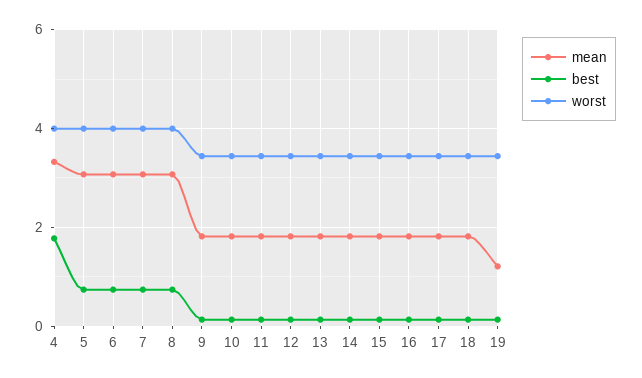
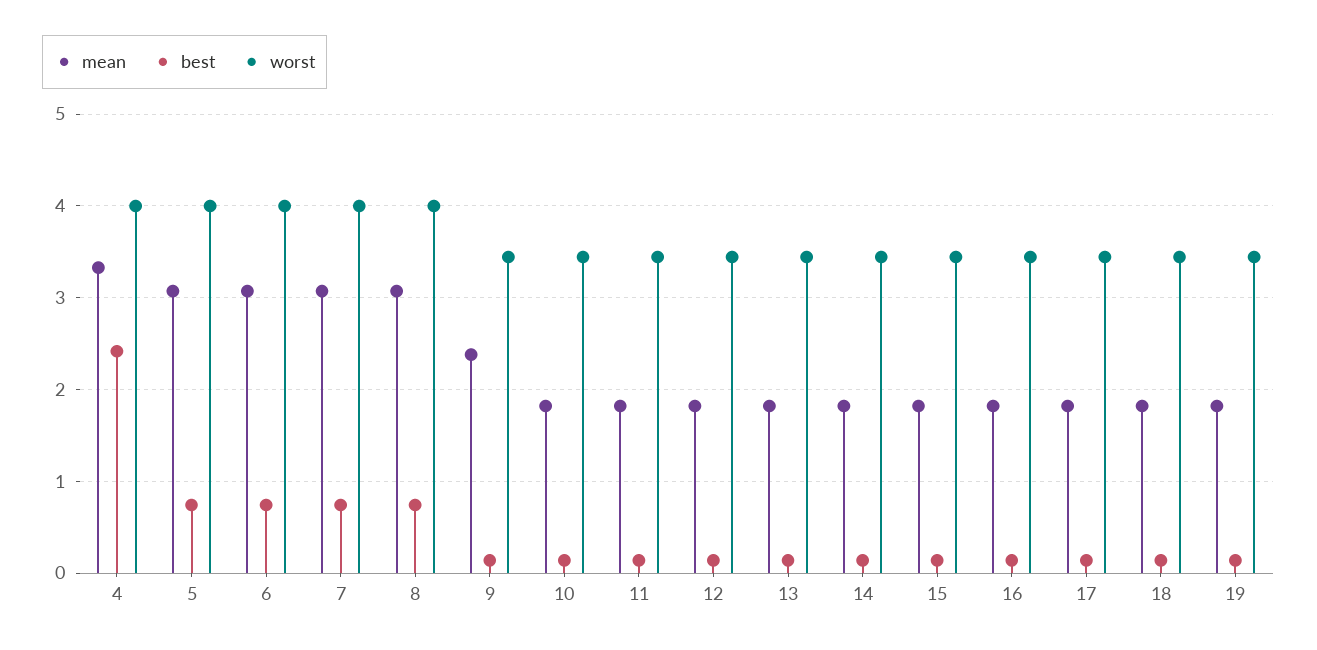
  {
    "mean": {
      "4": 3.3,
      "5": 3.1,
      "6": 3.1,
      "7": 3.1,
      "8": 3.1,
-     "9": 1.8,
+     "9": 2.4,
      "10": 1.8,
      "11": 1.8,
      "12": 1.8,
      "13": 1.8,
      "14": 1.8,
      "15": 1.8,
      "16": 1.8,
      "17": 1.8,
      "18": 1.8,
-     "19": 1.2
+     "19": 1.8
    },
    "best": {
-     "4": 1.8,
+     "4": 2.4,
      "5": 0.7,
      "6": 0.7,
      "7": 0.7,
      "8": 0.7,
      "9": 0.1,
      "10": 0.1,
      "11": 0.1,
      "12": 0.1,
      "13": 0.1,
      "14": 0.1,
      "15": 0.1,
      "16": 0.1,
      "17": 0.1,
      "18": 0.1,
      "19": 0.1
    },
    "worst": {
      "4": 4,
      "5": 4,
      "6": 4,
      "7": 4,
      "8": 4,
      "9": 3.4,
      "10": 3.4,
      "11": 3.4,
      "12": 3.4,
      "13": 3.4,
      "14": 3.4,
      "15": 3.4,
      "16": 3.4,
      "17": 3.4,
      "18": 3.4,
      "19": 3.4
    }
  }

